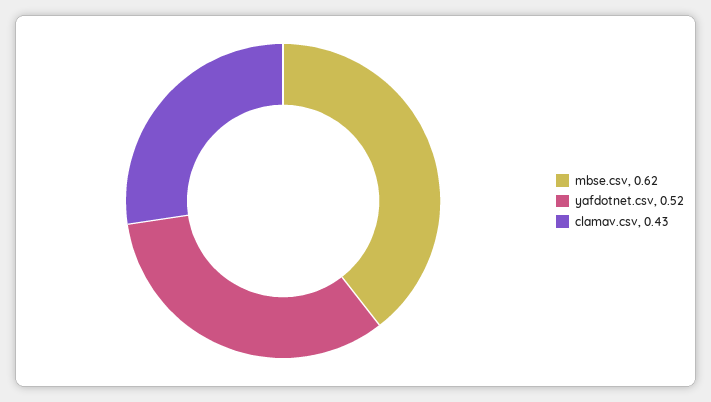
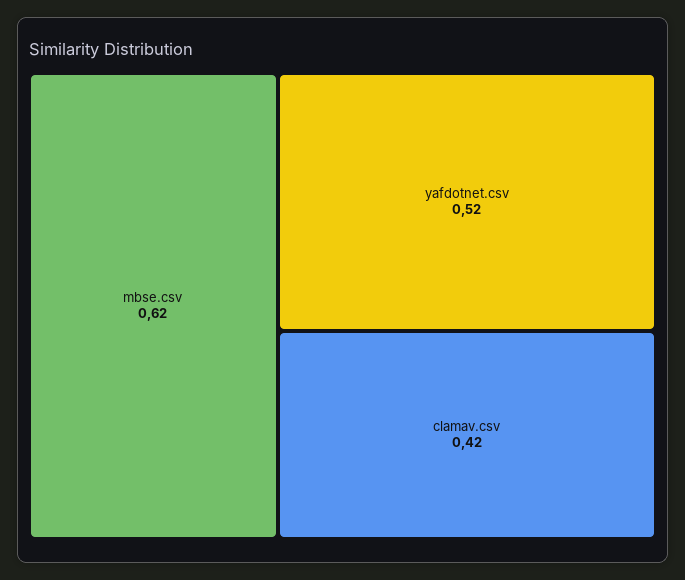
  {
    "mbse.csv": 0.62,
    "yafdotnet.csv": 0.52,
-   "clamav.csv": 0.43
+   "clamav.csv": 0.42
  }

